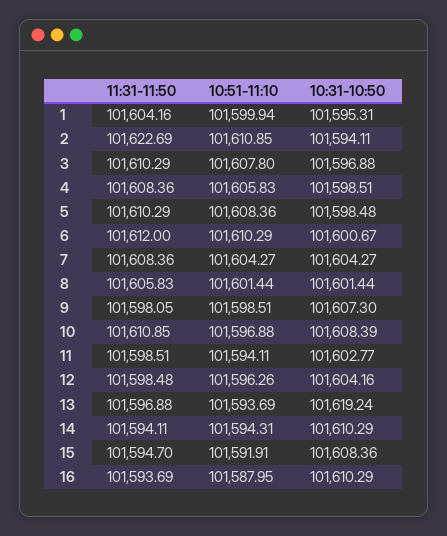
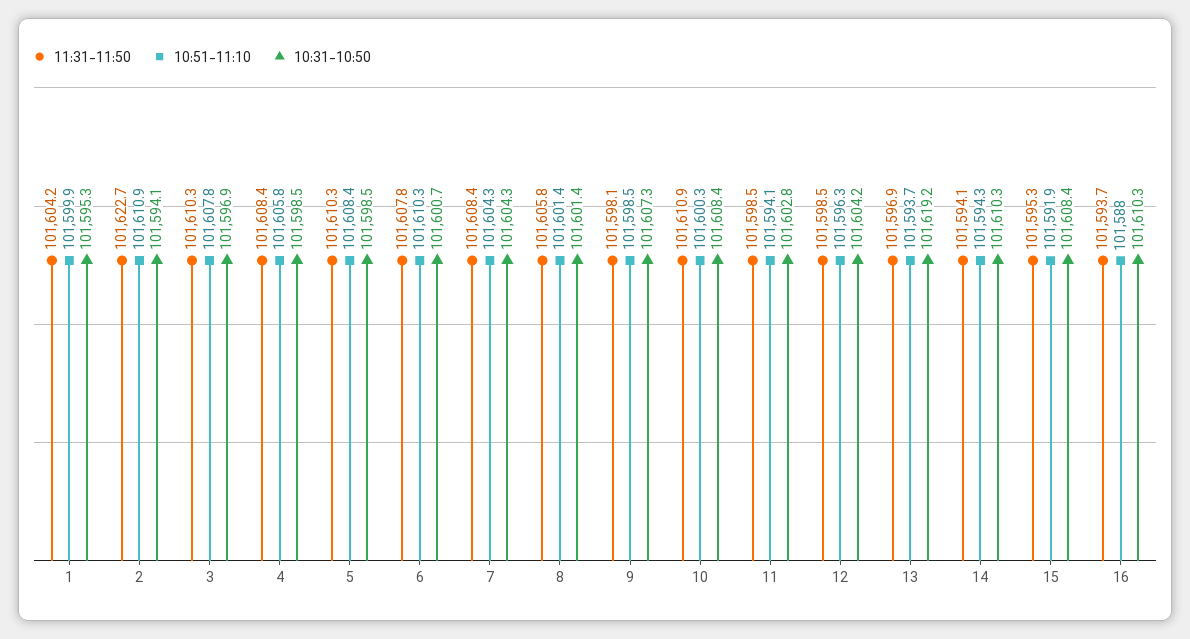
  {
    "11:31-11:50": {
      "1": 101604.16,
      "2": 101622.69,
      "3": 101610.29,
      "4": 101608.36,
      "5": 101610.29,
-     "6": 101612,
+     "6": 101607.8,
      "7": 101608.36,
      "8": 101605.83,
      "9": 101598.05,
      "10": 101610.85,
      "11": 101598.51,
      "12": 101598.48,
      "13": 101596.88,
      "14": 101594.11,
-     "15": 101594.7,
+     "15": 101595.3,
      "16": 101593.69
    },
    "10:51-11:10": {
      "1": 101599.94,
      "2": 101610.85,
      "3": 101607.8,
      "4": 101605.83,
      "5": 101608.36,
      "6": 101610.29,
      "7": 101604.27,
      "8": 101601.44,
      "9": 101598.51,
-     "10": 101596.88,
+     "10": 101600.3,
      "11": 101594.11,
      "12": 101596.26,
      "13": 101593.69,
      "14": 101594.31,
      "15": 101591.91,
      "16": 101587.95
    },
    "10:31-10:50": {
      "1": 101595.31,
      "2": 101594.11,
      "3": 101596.88,
      "4": 101598.51,
      "5": 101598.48,
      "6": 101600.67,
      "7": 101604.27,
      "8": 101601.44,
      "9": 101607.3,
      "10": 101608.39,
      "11": 101602.77,
      "12": 101604.16,
      "13": 101619.24,
      "14": 101610.29,
      "15": 101608.36,
      "16": 101610.29
    }
  }

